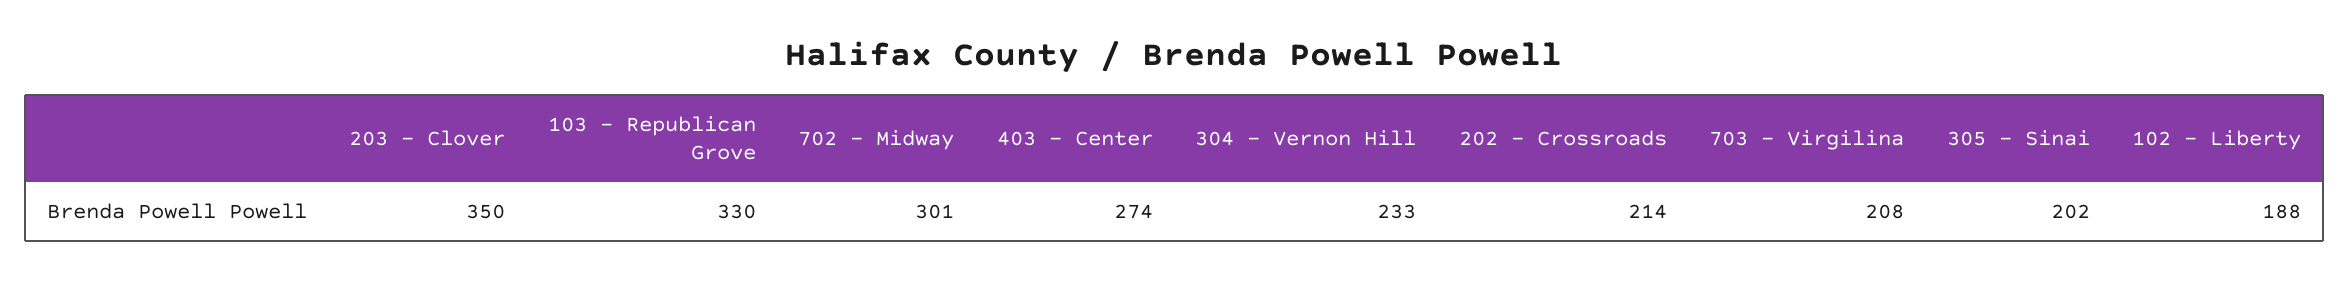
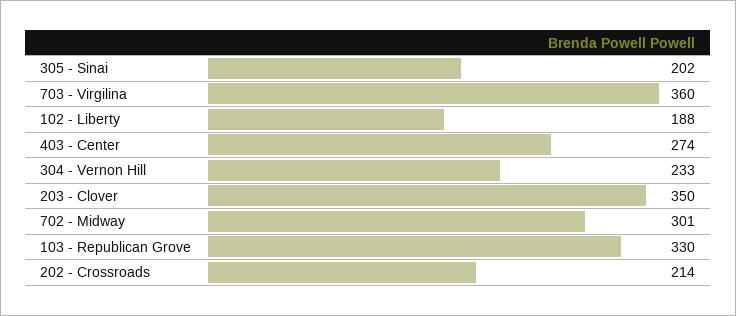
  {
    "203 - Clover": 350,
    "103 - Republican Grove": 330,
    "702 - Midway": 301,
    "403 - Center": 274,
    "304 - Vernon Hill": 233,
    "202 - Crossroads": 214,
-   "703 - Virgilina": 208,
+   "703 - Virgilina": 360,
    "305 - Sinai": 202,
    "102 - Liberty": 188
  }

